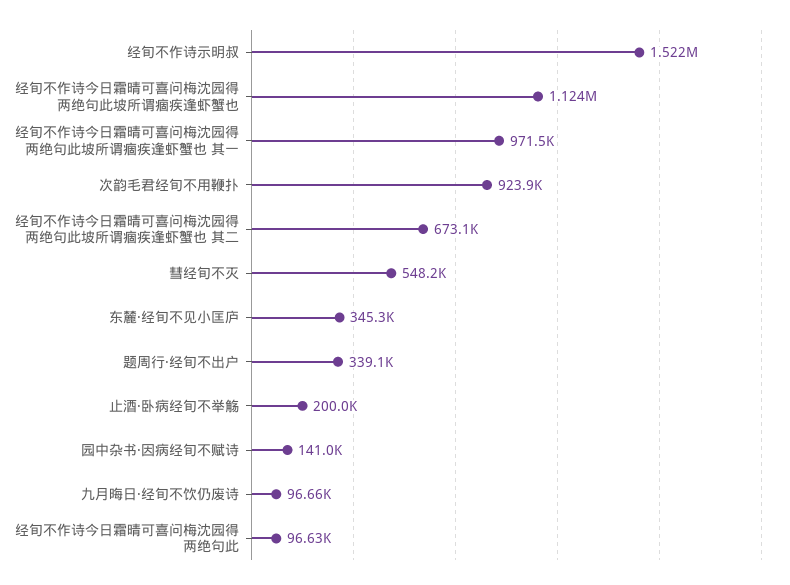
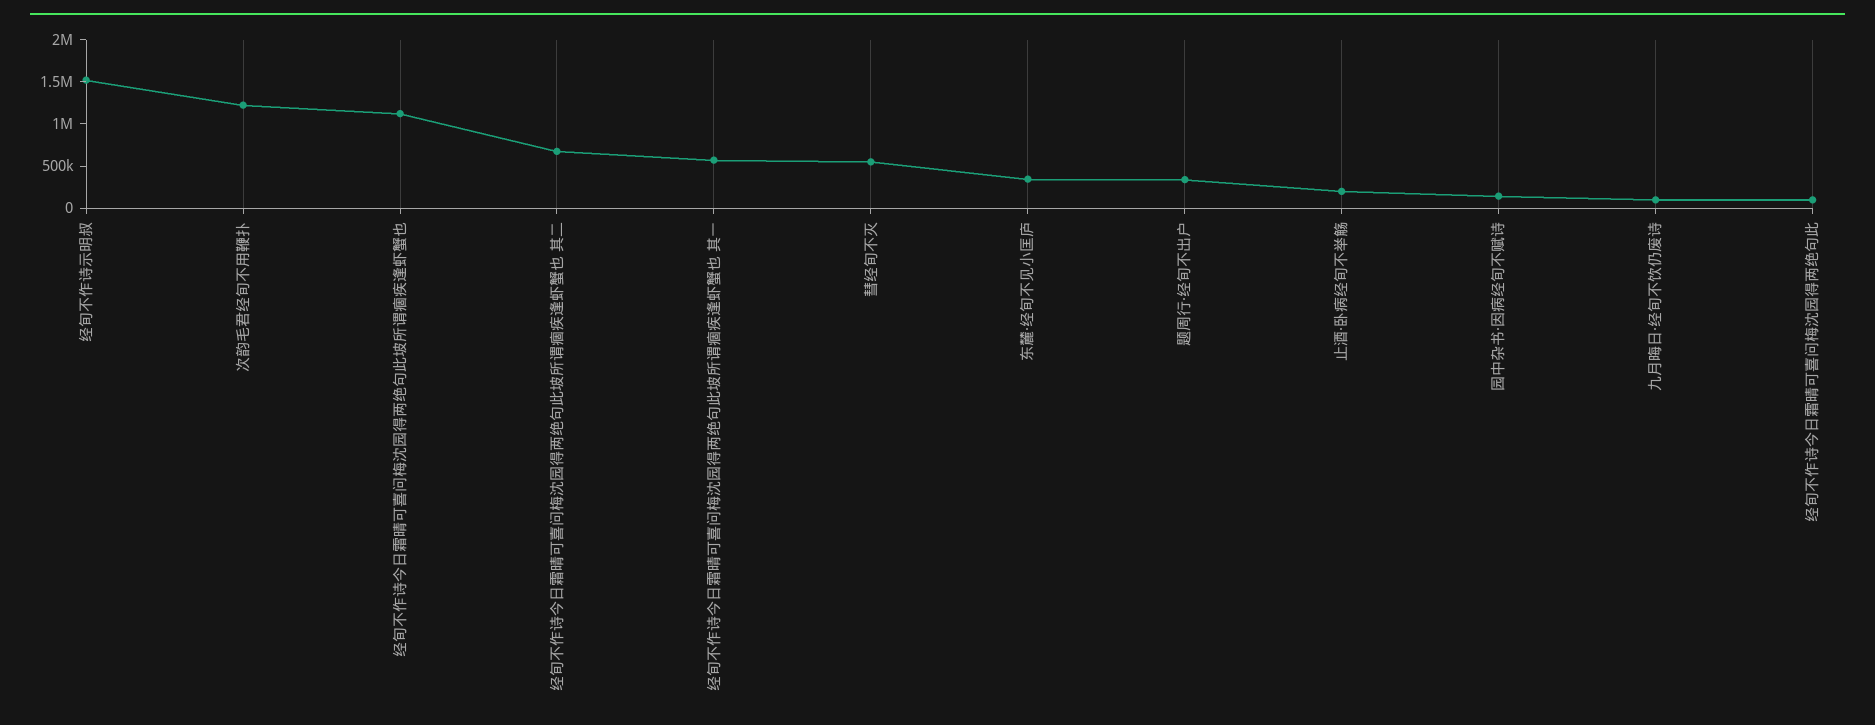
  {
    "经旬不作诗示明叔": 1522000,
    "经旬不作诗今日霜晴可喜问梅沈园得两绝句此坡所谓痼疾逢虾蟹也": 1124000,
-   "经旬不作诗今日霜晴可喜问梅沈园得两绝句此坡所谓痼疾逢虾蟹也 其一": 971500,
+   "经旬不作诗今日霜晴可喜问梅沈园得两绝句此坡所谓痼疾逢虾蟹也 其一": 600000,
-   "次韵毛君经旬不用鞭扑": 923900,
+   "次韵毛君经旬不用鞭扑": 1200000,
    "经旬不作诗今日霜晴可喜问梅沈园得两绝句此坡所谓痼疾逢虾蟹也 其二": 673100,
    "彗经旬不灭": 548200,
    "东麓·经旬不见小匡庐": 345300,
    "题周行·经旬不出户": 339100,
    "止酒·卧病经旬不举觞": 200000,
    "园中杂书·因病经旬不赋诗": 141000,
    "九月晦日·经旬不饮仍废诗": 96660,
    "经旬不作诗今日霜晴可喜问梅沈园得两绝句此": 96630
  }

